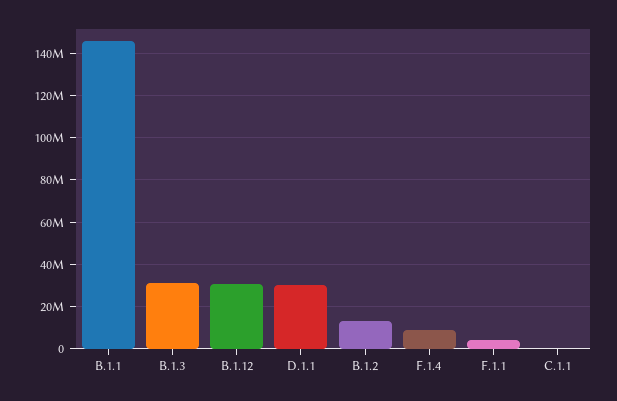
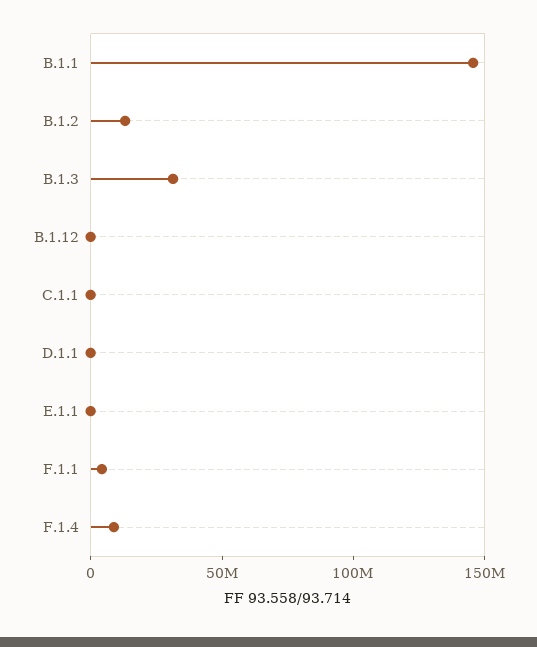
  {
    "B.1.1": 145000000,
    "B.1.3": 30000000,
-   "B.1.12": 30000000,
+   "B.1.12": 0,
-   "D.1.1": 30000000,
+   "D.1.1": 0,
    "B.1.2": 15000000,
    "F.1.4": 10000000,
    "F.1.1": 5000000,
-   "C.1.1": 0
+   "C.1.1": 0,
+   "E.1.1": 0
  }

